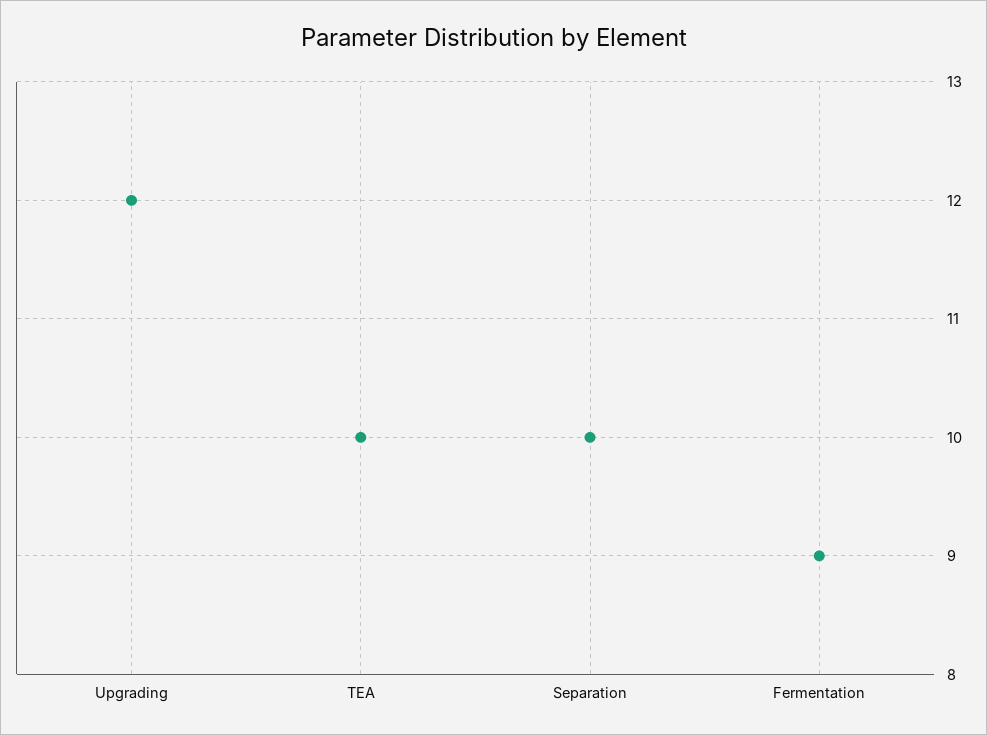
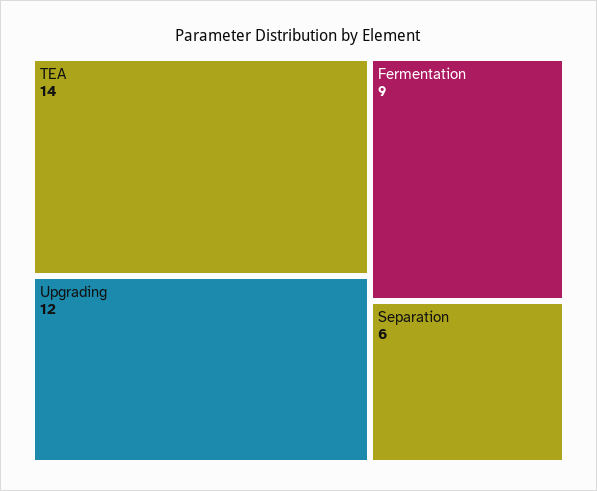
  {
    "Upgrading": 12,
-   "TEA": 10,
+   "TEA": 14,
-   "Separation": 10,
+   "Separation": 6,
    "Fermentation": 9
  }

